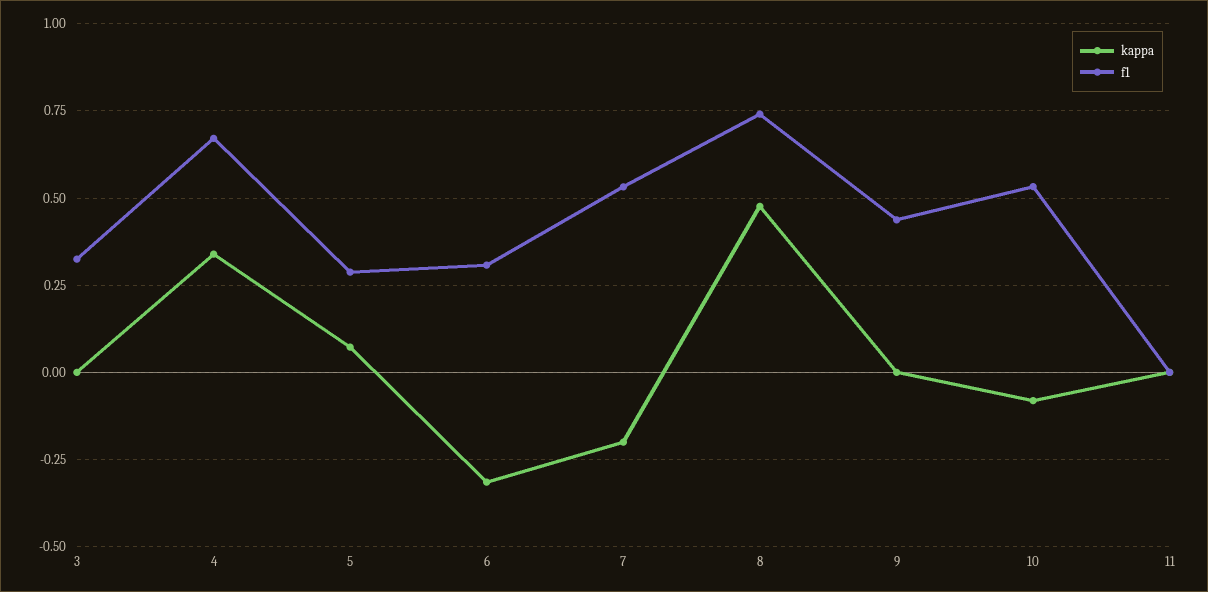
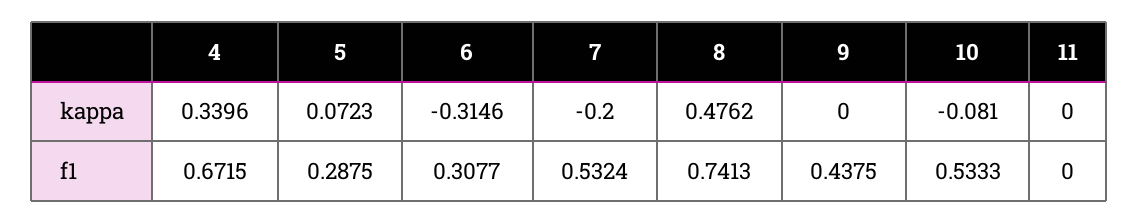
  {
    "kappa": {
-     "3": 0,
      "4": 0.3396,
      "5": 0.0723,
      "6": -0.3146,
      "7": -0.2,
      "8": 0.4762,
      "9": 0,
      "10": -0.081,
      "11": 0
    },
    "f1": {
-     "3": 0.325,
      "4": 0.6715,
      "5": 0.2875,
      "6": 0.3077,
      "7": 0.5324,
      "8": 0.7413,
      "9": 0.4375,
      "10": 0.5333,
      "11": 0
    }
  }

